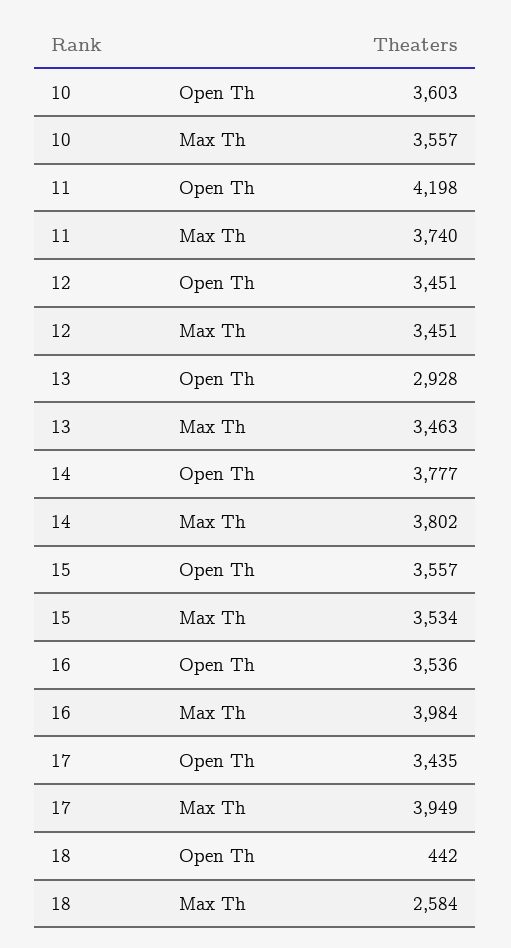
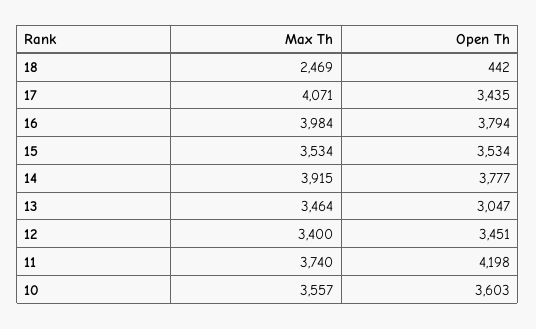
  {
    "10": {
      "Open Th": 3603,
      "Max Th": 3557
    },
    "11": {
      "Open Th": 4198,
      "Max Th": 3740
    },
    "12": {
      "Open Th": 3451,
-     "Max Th": 3451
+     "Max Th": 3400
    },
    "13": {
-     "Open Th": 2928,
+     "Open Th": 3047,
-     "Max Th": 3463
+     "Max Th": 3464
    },
    "14": {
      "Open Th": 3777,
-     "Max Th": 3802
+     "Max Th": 3915
    },
    "15": {
-     "Open Th": 3557,
+     "Open Th": 3534,
      "Max Th": 3534
    },
    "16": {
-     "Open Th": 3536,
+     "Open Th": 3794,
      "Max Th": 3984
    },
    "17": {
      "Open Th": 3435,
-     "Max Th": 3949
+     "Max Th": 4071
    },
    "18": {
      "Open Th": 442,
-     "Max Th": 2584
+     "Max Th": 2469
    }
  }

